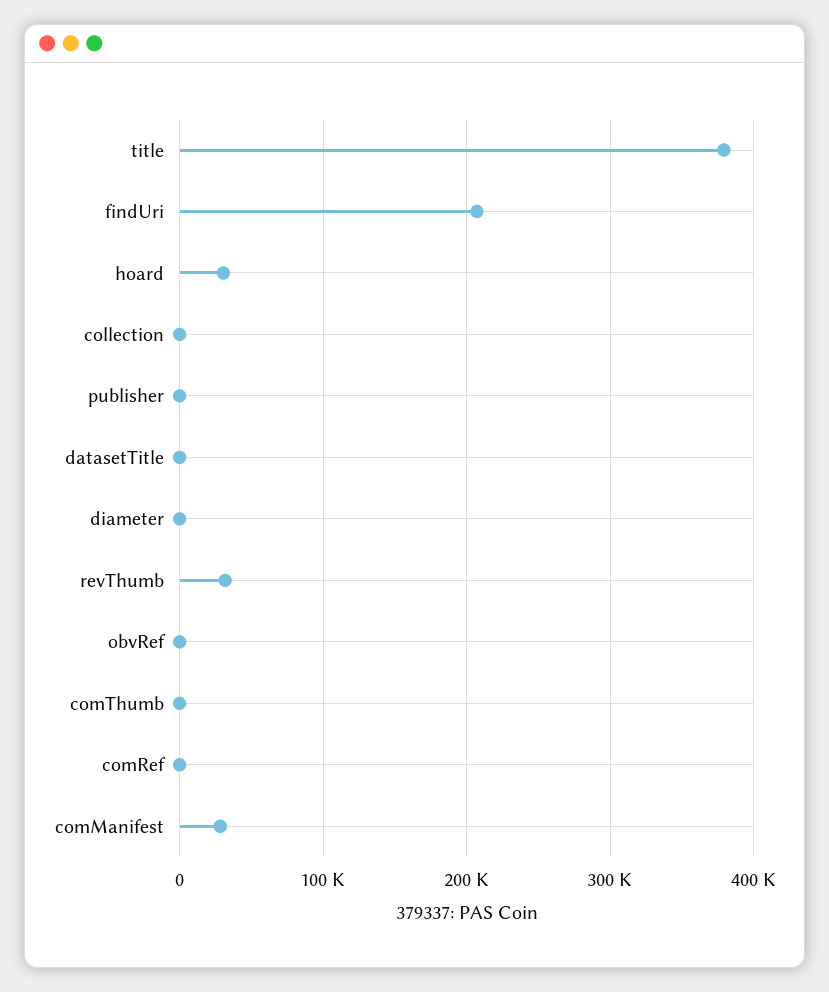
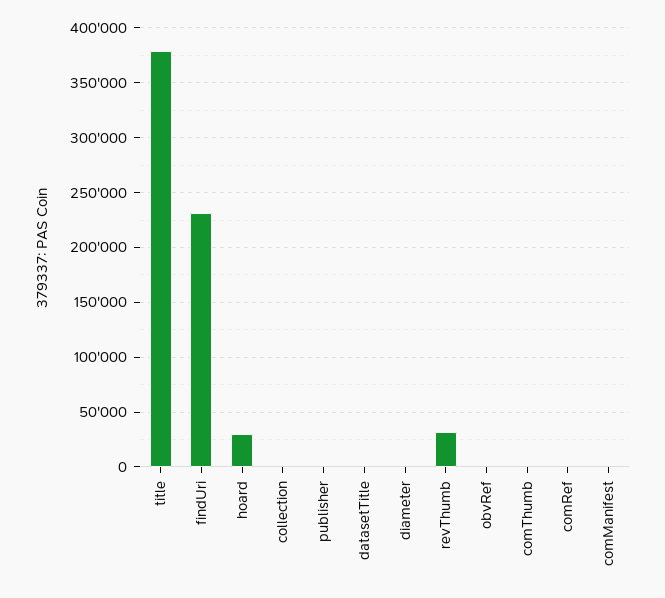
  {
    "title": 380000,
-   "findUri": 210000,
+   "findUri": 230000,
    "hoard": 30000,
    "collection": 0,
    "publisher": 0,
    "datasetTitle": 0,
    "diameter": 0,
    "revThumb": 30000,
    "obvRef": 0,
    "comThumb": 0,
    "comRef": 0,
-   "comManifest": 30000
+   "comManifest": 0
  }

